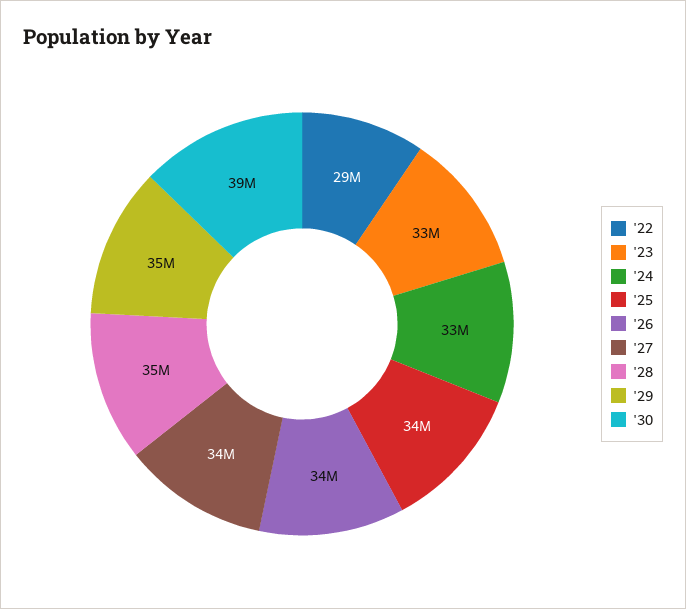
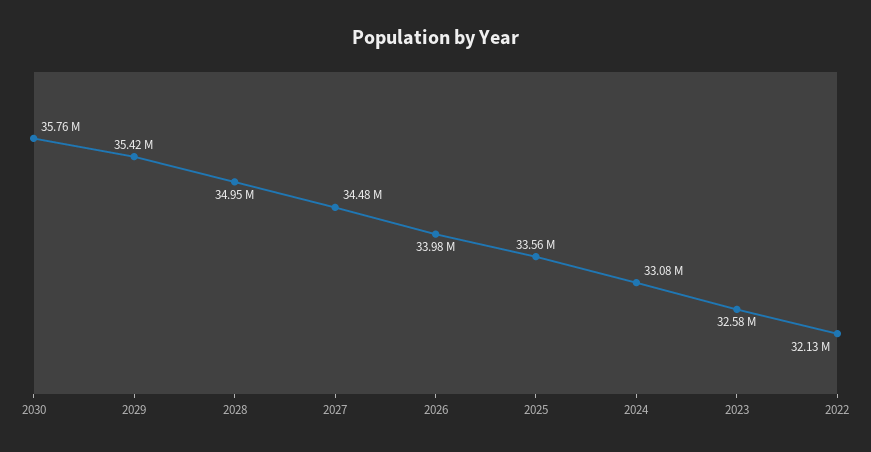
  {
-   "'22": 29000000,
+   "'22": 32130000,
    "'23": 32580000,
    "'24": 33080000,
    "'25": 33560000,
    "'26": 33980000,
    "'27": 34480000,
    "'28": 34950000,
    "'29": 35420000,
-   "'30": 39000000
+   "'30": 35760000
  }

